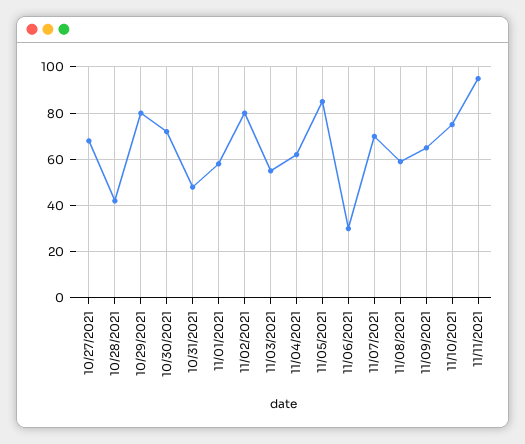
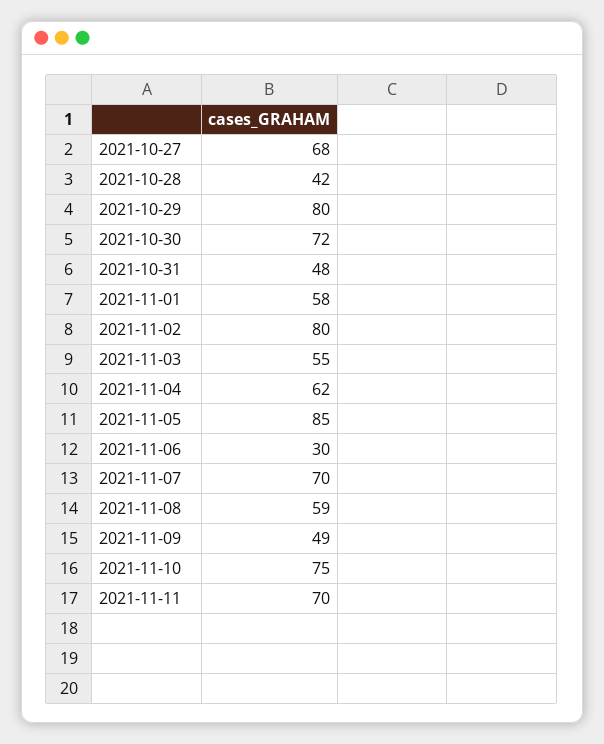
  {
    "10/27/2021": 68,
    "10/28/2021": 42,
    "10/29/2021": 80,
    "10/30/2021": 72,
    "10/31/2021": 48,
    "11/01/2021": 58,
    "11/02/2021": 80,
    "11/03/2021": 55,
    "11/04/2021": 62,
    "11/05/2021": 85,
    "11/06/2021": 30,
    "11/07/2021": 70,
    "11/08/2021": 59,
-   "11/09/2021": 65,
+   "11/09/2021": 49,
    "11/10/2021": 75,
-   "11/11/2021": 95
+   "11/11/2021": 70
  }

